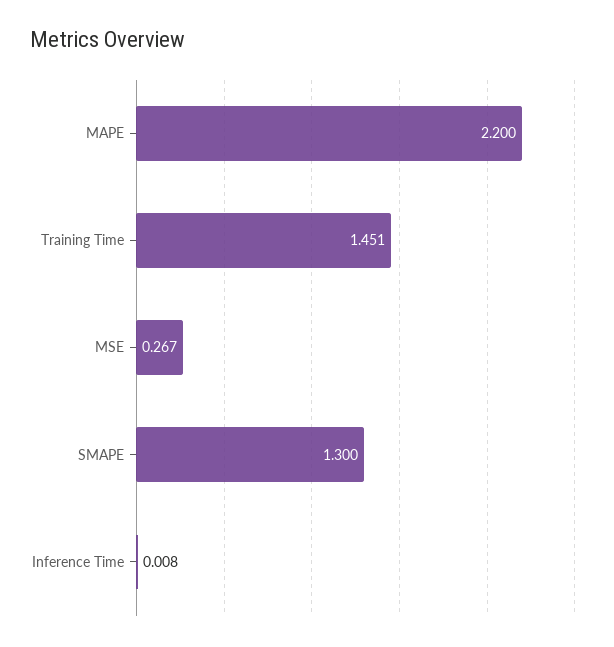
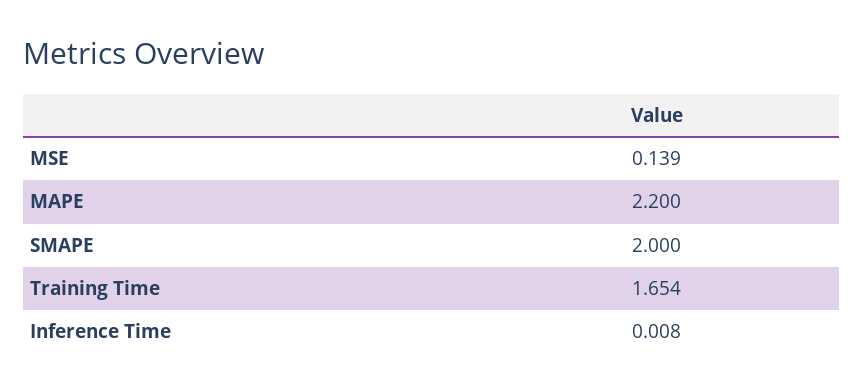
  {
    "MAPE": 2.2,
-   "Training Time": 1.451,
+   "Training Time": 1.654,
-   "MSE": 0.267,
+   "MSE": 0.139,
-   "SMAPE": 1.3,
+   "SMAPE": 2,
    "Inference Time": 0.008
  }

